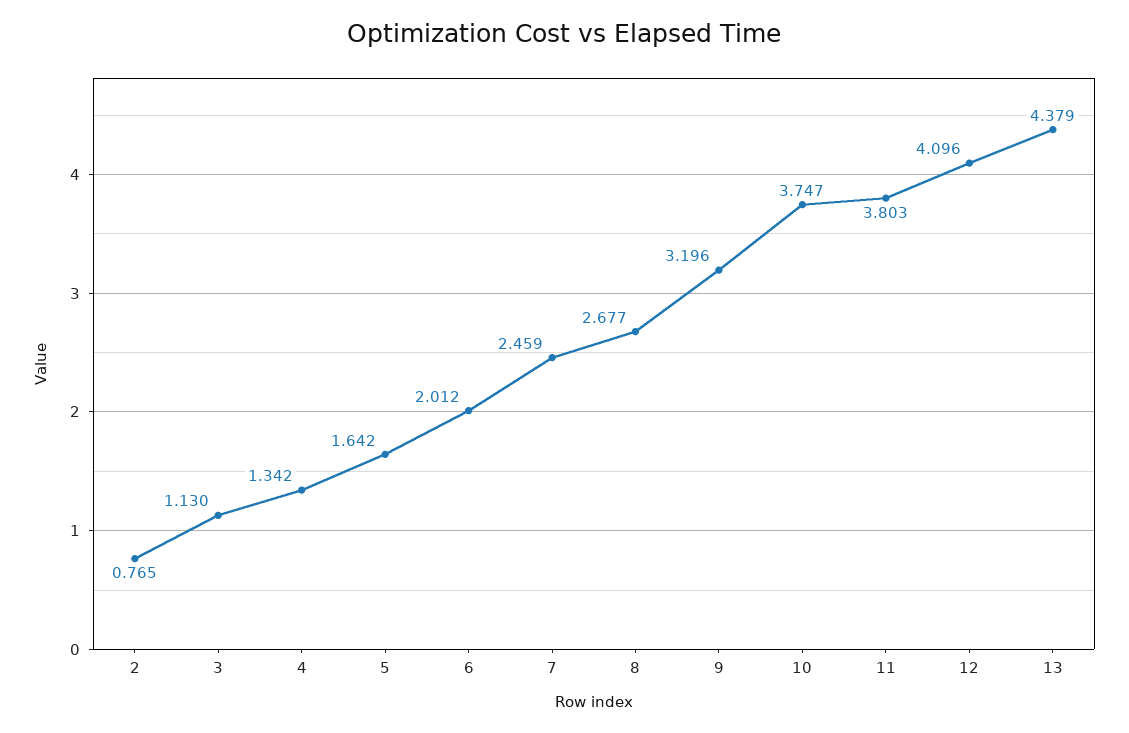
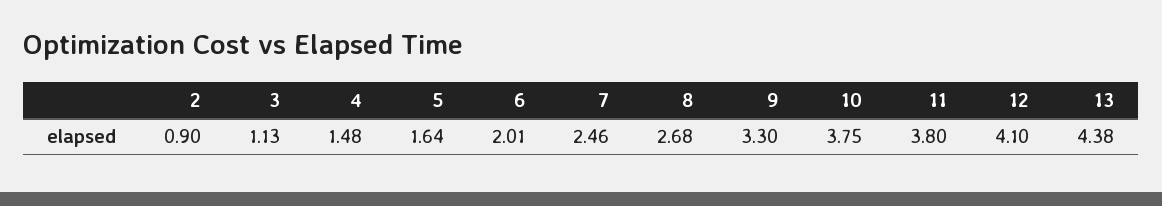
  {
-   "2": 0.765,
+   "2": 0.9,
    "3": 1.13,
-   "4": 1.342,
+   "4": 1.48,
    "5": 1.642,
    "6": 2.012,
    "7": 2.459,
    "8": 2.677,
-   "9": 3.196,
+   "9": 3.3,
    "10": 3.747,
    "11": 3.803,
    "12": 4.096,
    "13": 4.379
  }

